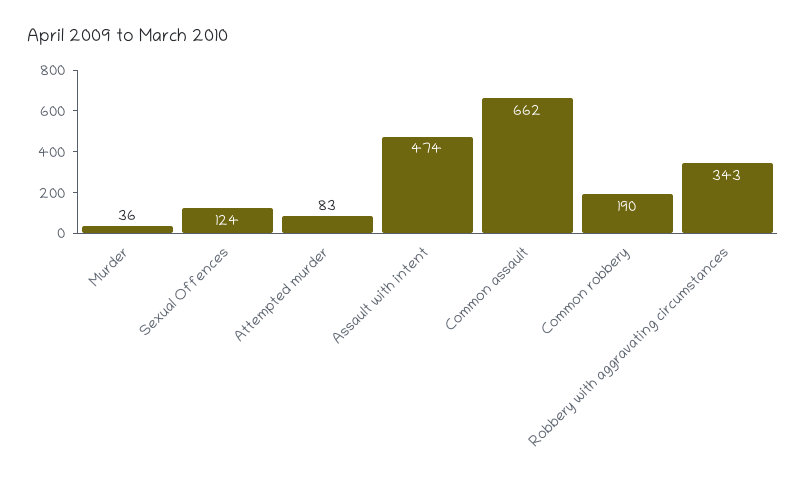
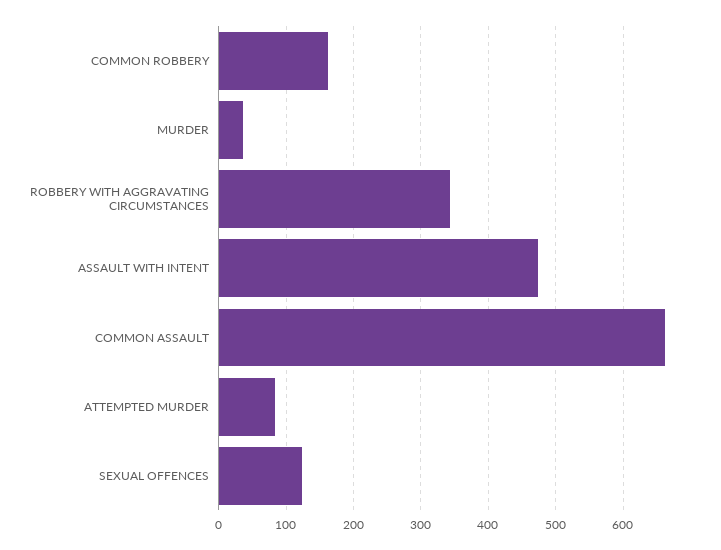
  {
    "Murder": 36,
    "Sexual Offences": 124,
    "Attempted murder": 83,
    "Assault with intent": 474,
    "Common assault": 662,
-   "Common robbery": 190,
+   "Common robbery": 160,
    "Robbery with aggravating circumstances": 343
  }

